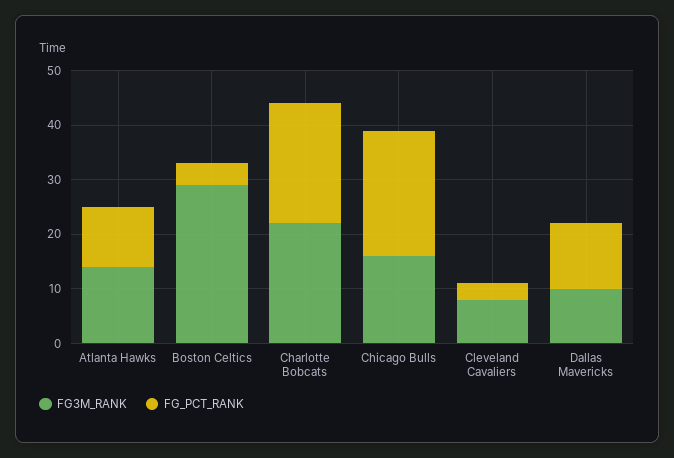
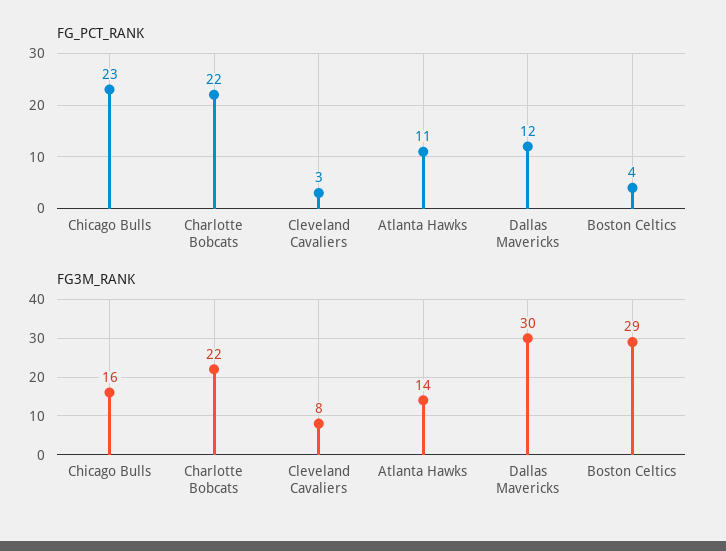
  {
    "FG3M_RANK": {
      "Atlanta Hawks": 14,
      "Boston Celtics": 29,
      "Charlotte Bobcats": 22,
      "Chicago Bulls": 16,
      "Cleveland Cavaliers": 8,
-     "Dallas Mavericks": 10
+     "Dallas Mavericks": 30
    },
    "FG_PCT_RANK": {
      "Atlanta Hawks": 11,
      "Boston Celtics": 4,
      "Charlotte Bobcats": 22,
      "Chicago Bulls": 23,
      "Cleveland Cavaliers": 3,
      "Dallas Mavericks": 12
    }
  }

